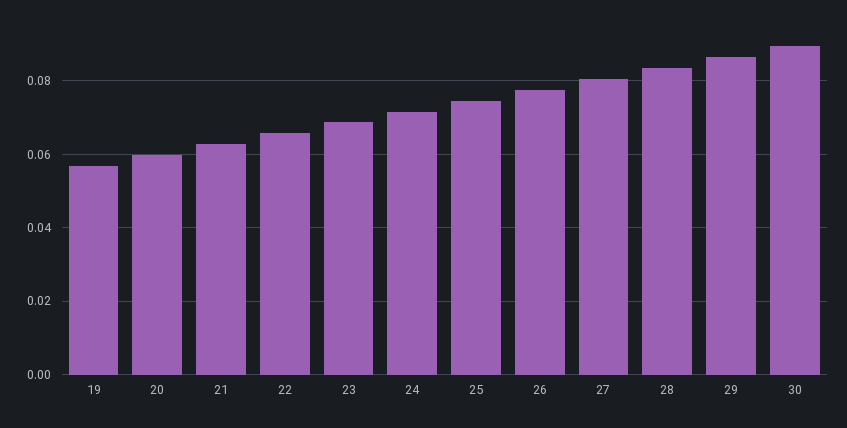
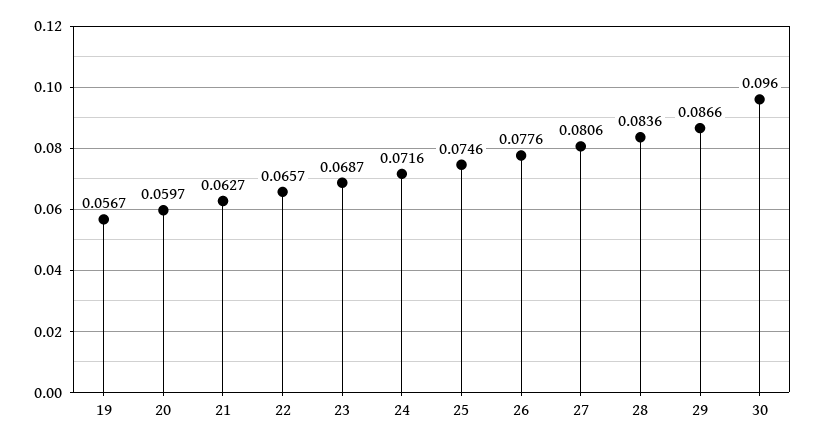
  {
    "19": 0.0567,
    "20": 0.0597,
    "21": 0.0627,
    "22": 0.0657,
    "23": 0.0687,
    "24": 0.0716,
    "25": 0.0746,
    "26": 0.0776,
    "27": 0.0806,
    "28": 0.0836,
    "29": 0.0866,
-   "30": 0.09
+   "30": 0.096
  }

